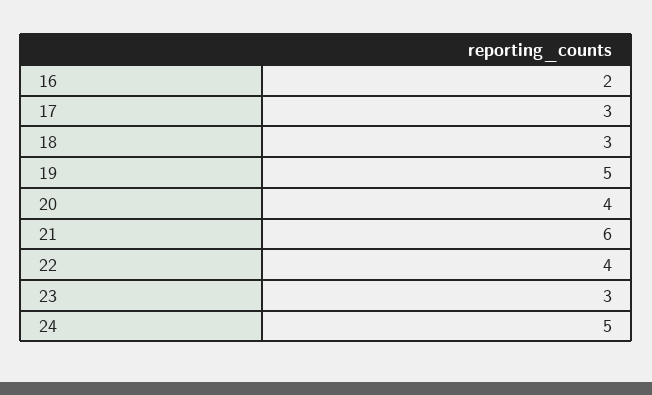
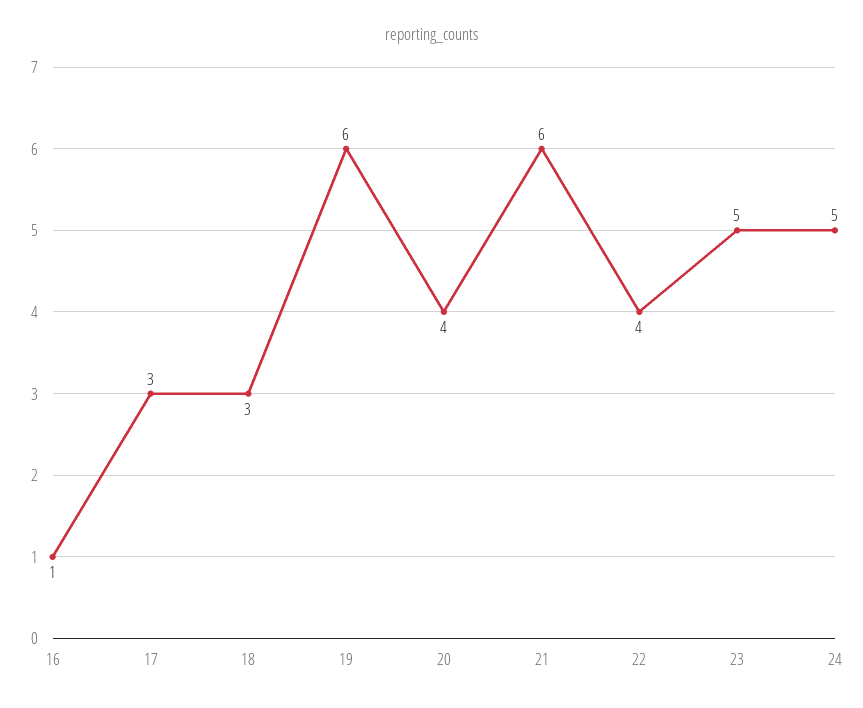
  {
-   "16": 2,
+   "16": 1,
    "17": 3,
    "18": 3,
-   "19": 5,
+   "19": 6,
    "20": 4,
    "21": 6,
    "22": 4,
-   "23": 3,
+   "23": 5,
    "24": 5
  }

